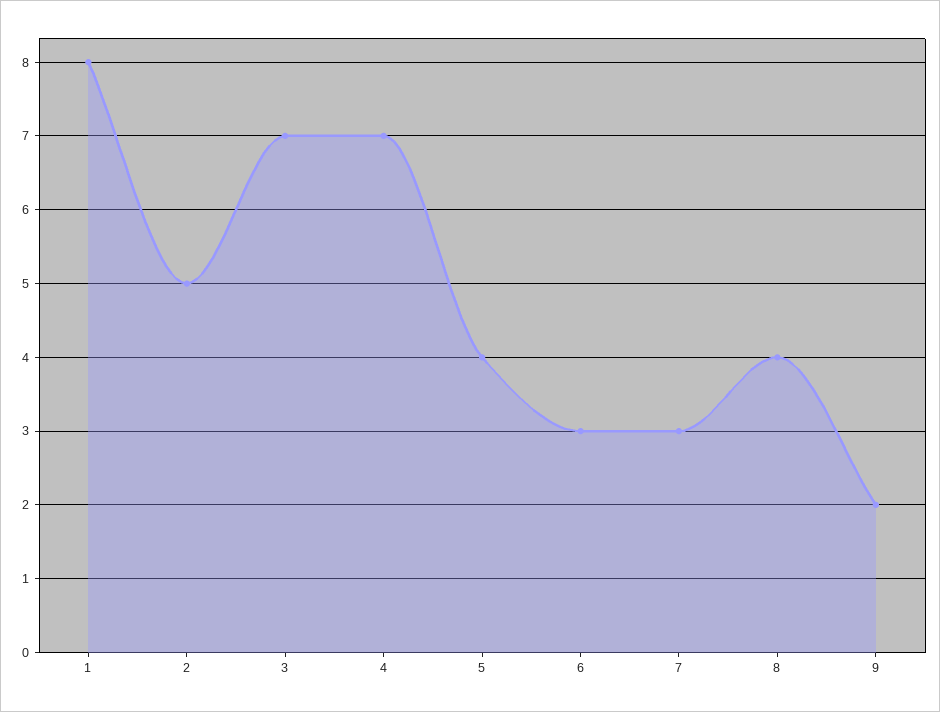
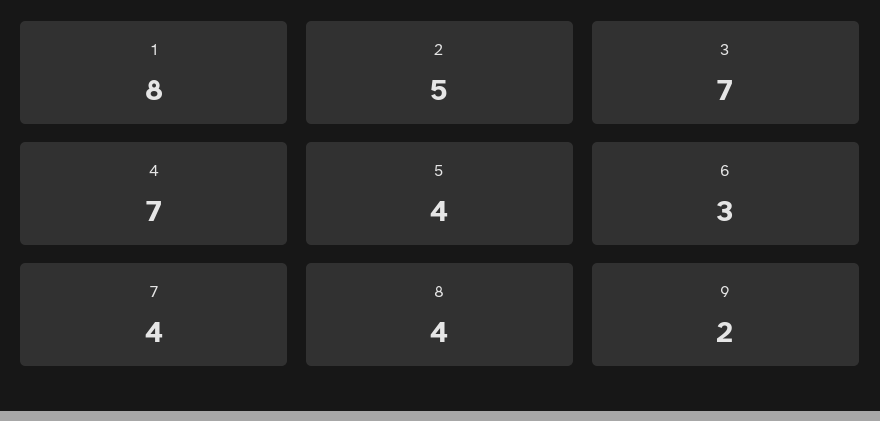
  {
    "1": 8,
    "2": 5,
    "3": 7,
    "4": 7,
    "5": 4,
    "6": 3,
-   "7": 3,
+   "7": 4,
    "8": 4,
    "9": 2
  }

